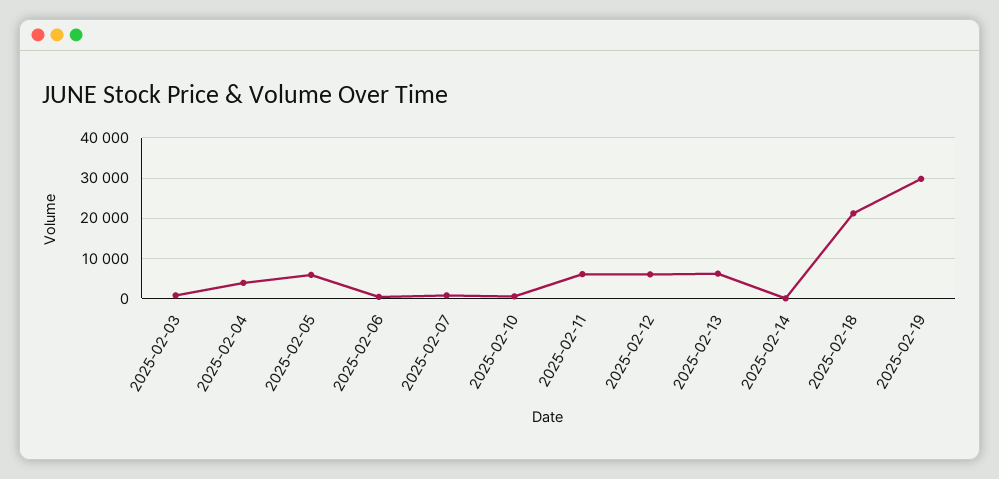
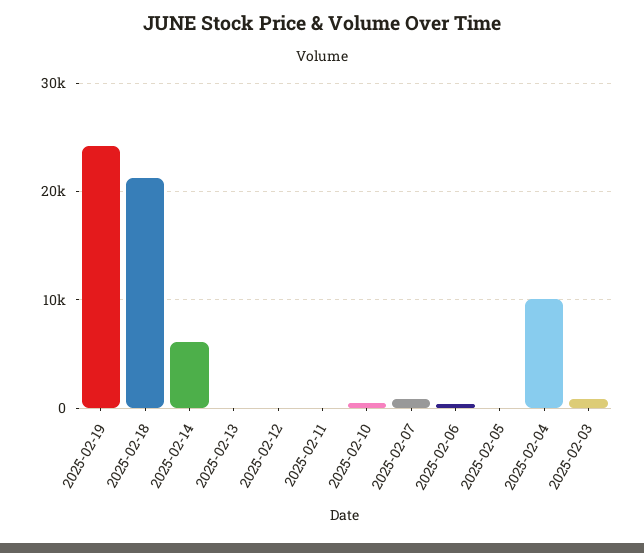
  {
    "2025-02-03": 1000,
-   "2025-02-04": 4000,
+   "2025-02-04": 10000,
-   "2025-02-05": 6000,
+   "2025-02-05": 0,
    "2025-02-06": 0,
    "2025-02-07": 1000,
    "2025-02-10": 1000,
-   "2025-02-11": 6000,
+   "2025-02-11": 0,
-   "2025-02-12": 6000,
+   "2025-02-12": 0,
-   "2025-02-13": 6000,
+   "2025-02-13": 0,
-   "2025-02-14": 0,
+   "2025-02-14": 6000,
    "2025-02-18": 21000,
-   "2025-02-19": 30000
+   "2025-02-19": 24000
  }

